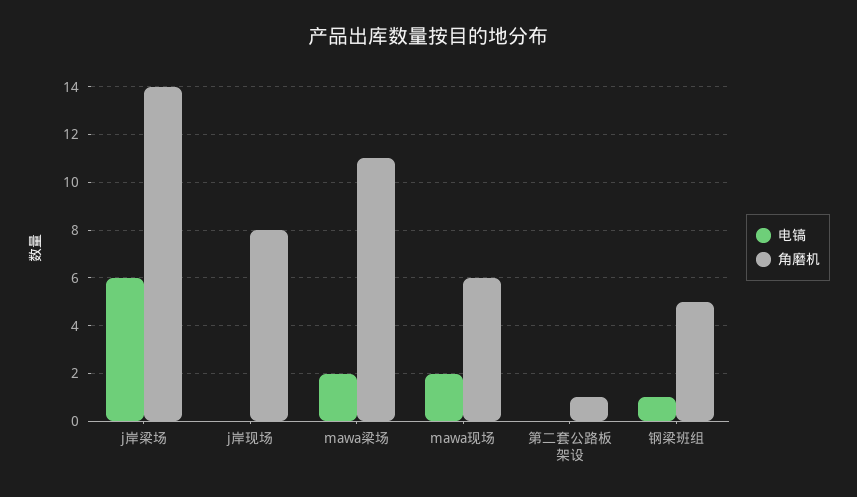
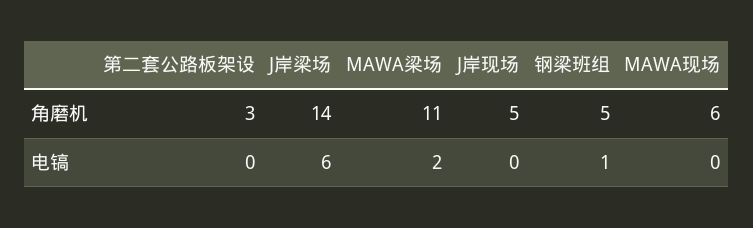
  {
    "电镐": {
      "j岸梁场": 6,
      "j岸现场": 0,
      "mawa梁场": 2,
-     "mawa现场": 2,
+     "mawa现场": 0,
      "第二套公路板架设": 0,
      "钢梁班组": 1
    },
    "角磨机": {
      "j岸梁场": 14,
-     "j岸现场": 8,
+     "j岸现场": 5,
      "mawa梁场": 11,
      "mawa现场": 6,
-     "第二套公路板架设": 1,
+     "第二套公路板架设": 3,
      "钢梁班组": 5
    }
  }

